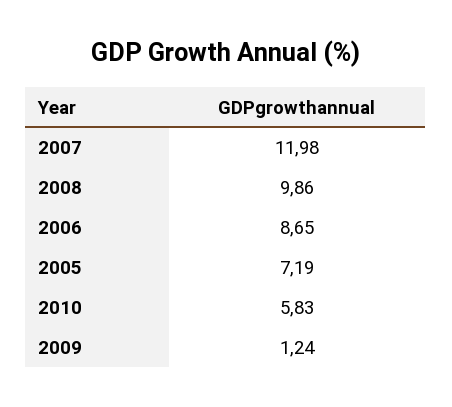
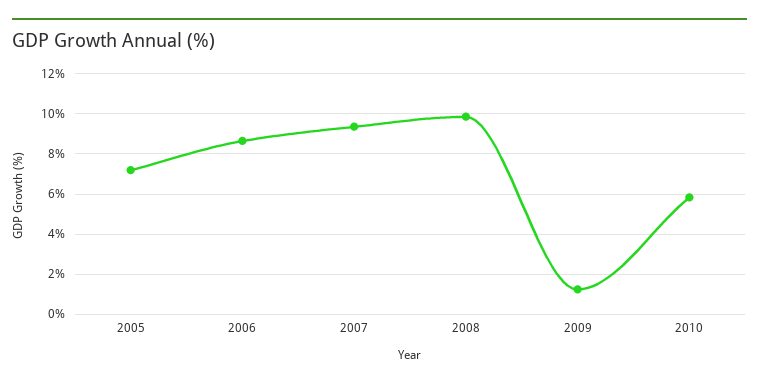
  {
-   "2007": 11.98,
+   "2007": 9.5,
    "2008": 9.86,
    "2006": 8.65,
    "2005": 7.19,
    "2010": 5.83,
    "2009": 1.24
  }

